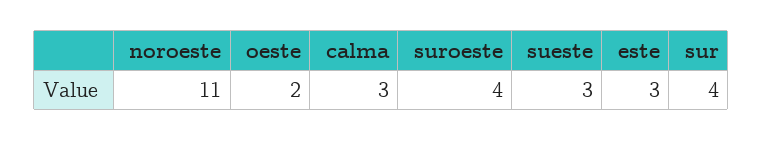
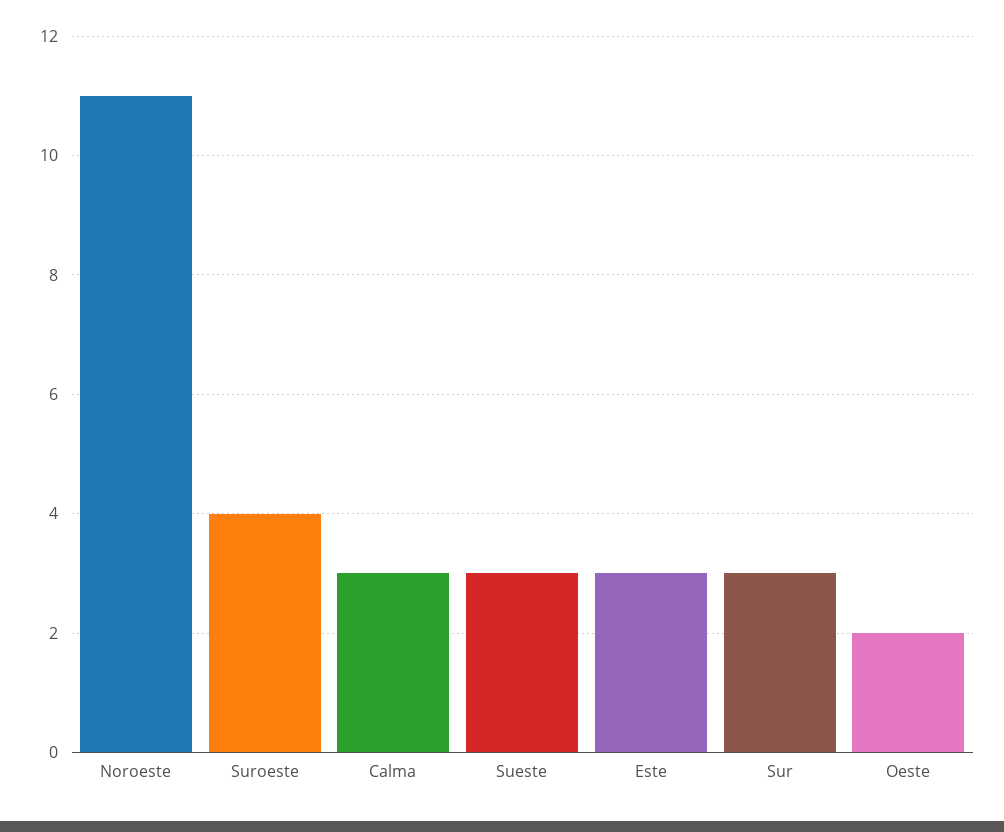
  {
    "noroeste": 11,
    "oeste": 2,
    "calma": 3,
    "suroeste": 4,
    "sueste": 3,
    "este": 3,
-   "sur": 4
+   "sur": 3
  }

